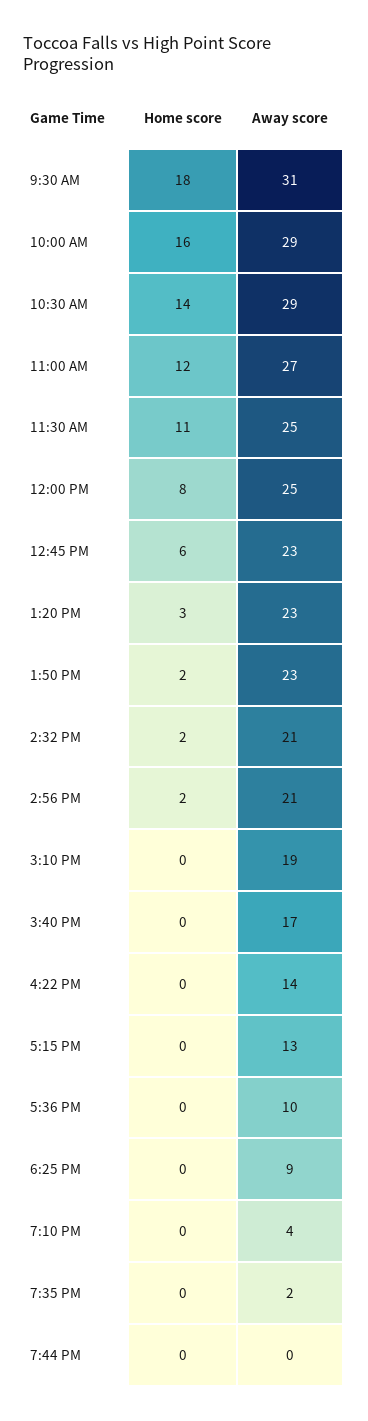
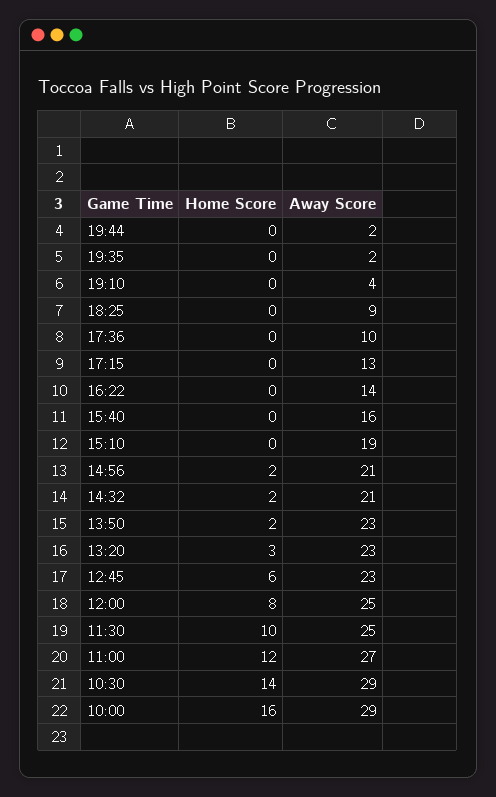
  {
    "Home score": {
-     "9:30 AM": 18,
      "10:00 AM": 16,
      "10:30 AM": 14,
      "11:00 AM": 12,
-     "11:30 AM": 11,
+     "11:30 AM": 10,
      "12:00 PM": 8,
      "12:45 PM": 6,
      "1:20 PM": 3,
      "1:50 PM": 2,
      "2:32 PM": 2,
      "2:56 PM": 2,
      "3:10 PM": 0,
      "3:40 PM": 0,
      "4:22 PM": 0,
      "5:15 PM": 0,
      "5:36 PM": 0,
      "6:25 PM": 0,
      "7:10 PM": 0,
      "7:35 PM": 0,
      "7:44 PM": 0
    },
    "Away score": {
-     "9:30 AM": 31,
      "10:00 AM": 29,
      "10:30 AM": 29,
      "11:00 AM": 27,
      "11:30 AM": 25,
      "12:00 PM": 25,
      "12:45 PM": 23,
      "1:20 PM": 23,
      "1:50 PM": 23,
      "2:32 PM": 21,
      "2:56 PM": 21,
      "3:10 PM": 19,
-     "3:40 PM": 17,
+     "3:40 PM": 16,
      "4:22 PM": 14,
      "5:15 PM": 13,
      "5:36 PM": 10,
      "6:25 PM": 9,
      "7:10 PM": 4,
      "7:35 PM": 2,
-     "7:44 PM": 0
+     "7:44 PM": 2
    }
  }

